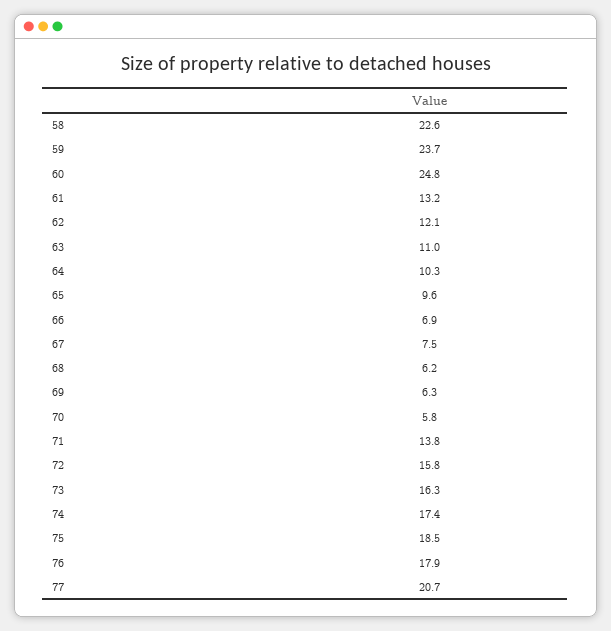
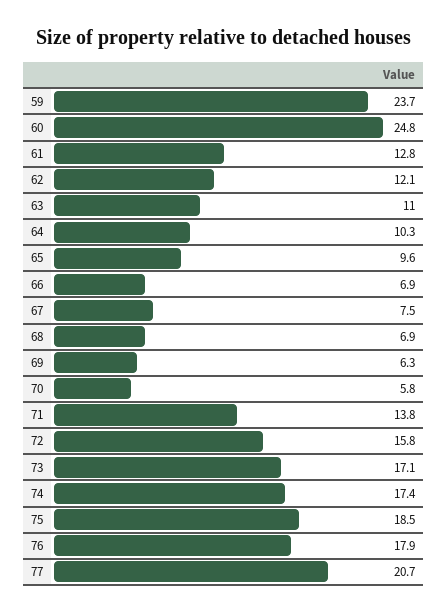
  {
-   "58": 22.6,
    "59": 23.7,
    "60": 24.8,
-   "61": 13.2,
+   "61": 12.8,
    "62": 12.1,
    "63": 11,
    "64": 10.3,
    "65": 9.6,
    "66": 6.9,
    "67": 7.5,
-   "68": 6.2,
+   "68": 6.9,
    "69": 6.3,
    "70": 5.8,
    "71": 13.8,
    "72": 15.8,
-   "73": 16.3,
+   "73": 17.1,
    "74": 17.4,
    "75": 18.5,
    "76": 17.9,
    "77": 20.7
  }

